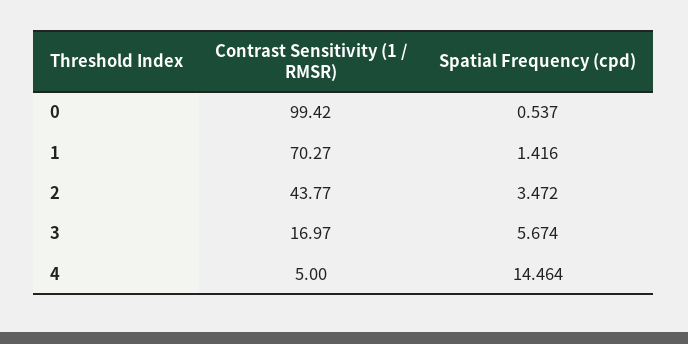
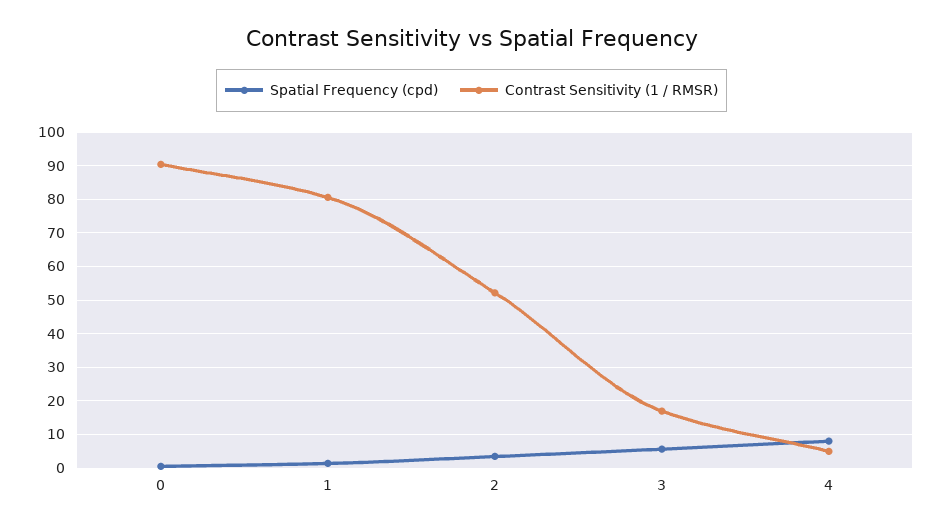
  {
    "Contrast Sensitivity (1 / RMSR)": {
-     "0": 99.42,
+     "0": 90,
-     "1": 70.27,
+     "1": 80,
-     "2": 43.77,
+     "2": 52,
      "3": 16.97,
      "4": 5
    },
    "Spatial Frequency (cpd)": {
      "0": 0.537,
      "1": 1.416,
      "2": 3.472,
      "3": 5.674,
-     "4": 14.464
+     "4": 8
    }
  }

